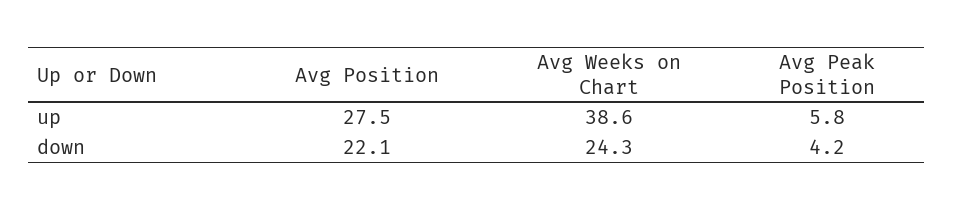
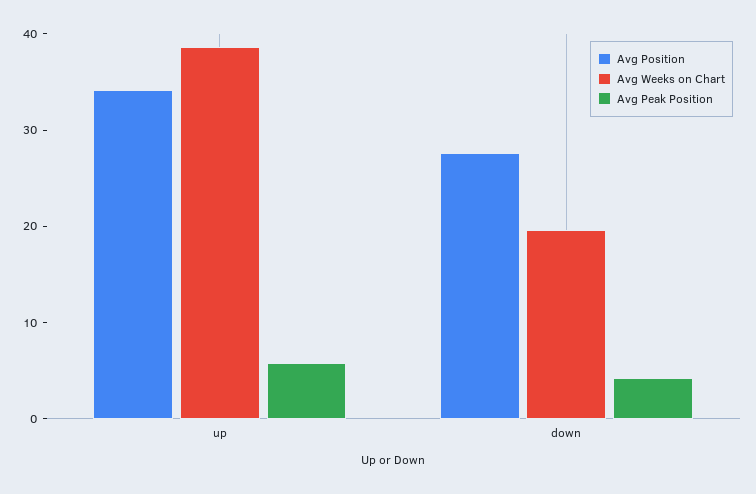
  {
    "Avg Position": {
-     "up": 27.5,
+     "up": 34,
-     "down": 22.1
+     "down": 28
    },
    "Avg Weeks on Chart": {
      "up": 38.6,
-     "down": 24.3
+     "down": 20
    },
    "Avg Peak Position": {
      "up": 5.8,
      "down": 4.2
    }
  }

